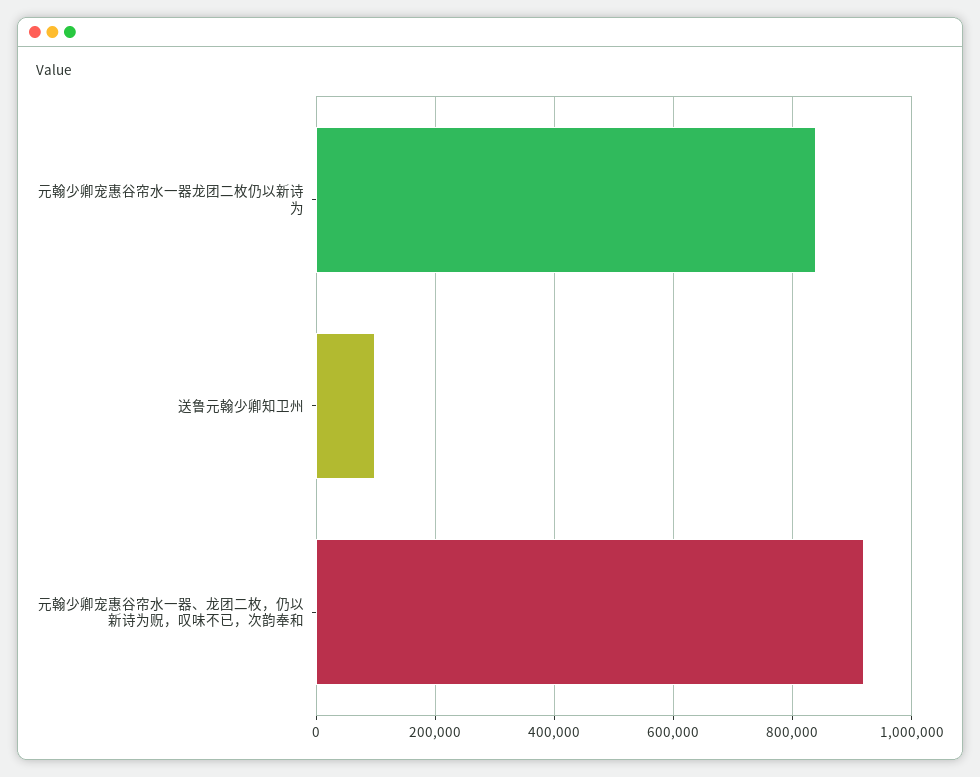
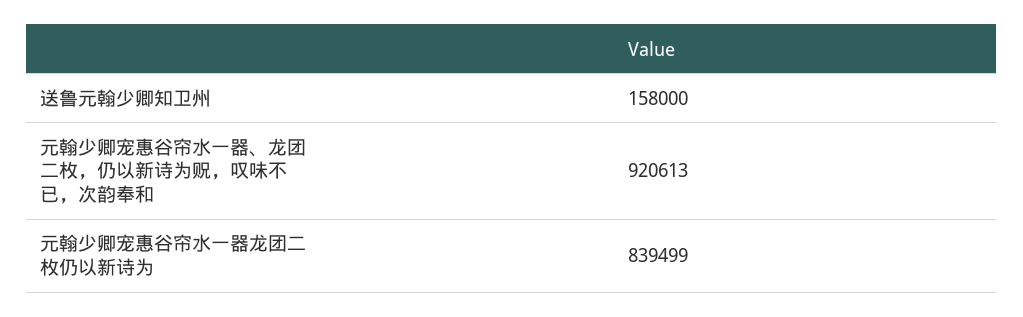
  {
    "元翰少卿宠惠谷帘水一器龙团二枚仍以新诗为": 839499,
-   "送鲁元翰少卿知卫州": 100000,
+   "送鲁元翰少卿知卫州": 158000,
    "元翰少卿宠惠谷帘水一器、龙团二枚，仍以新诗为贶，叹味不已，次韵奉和": 920613
  }

